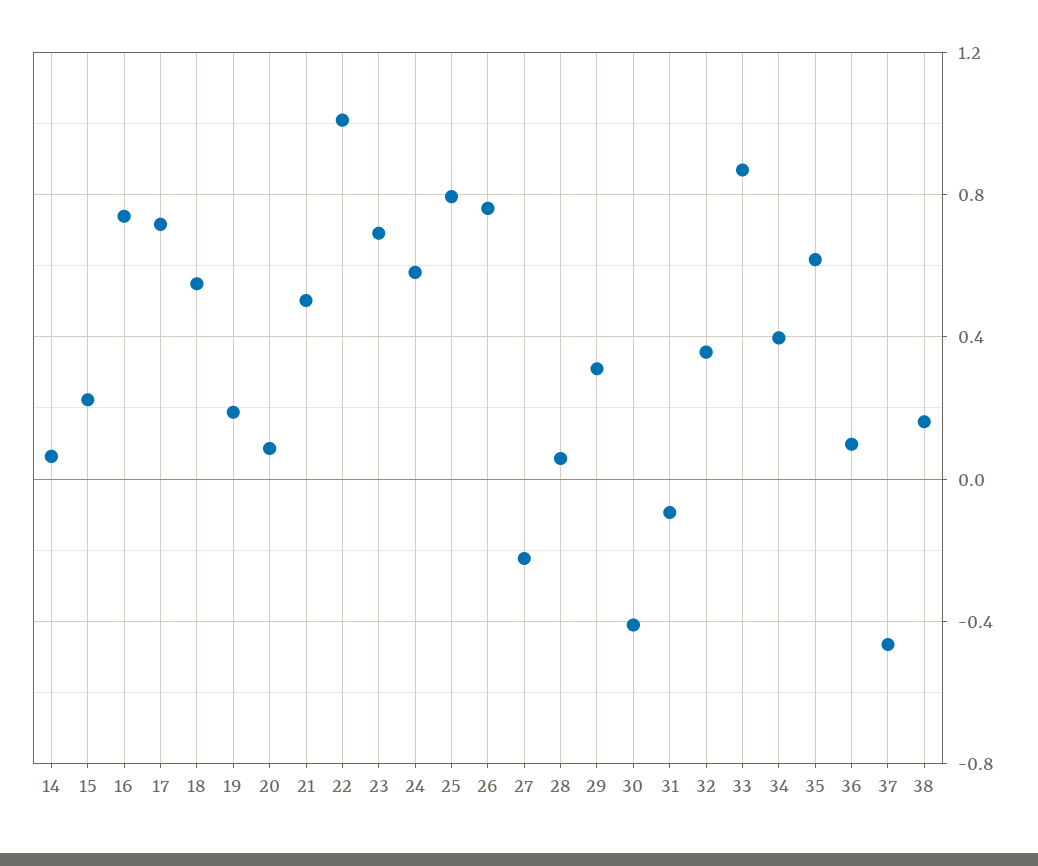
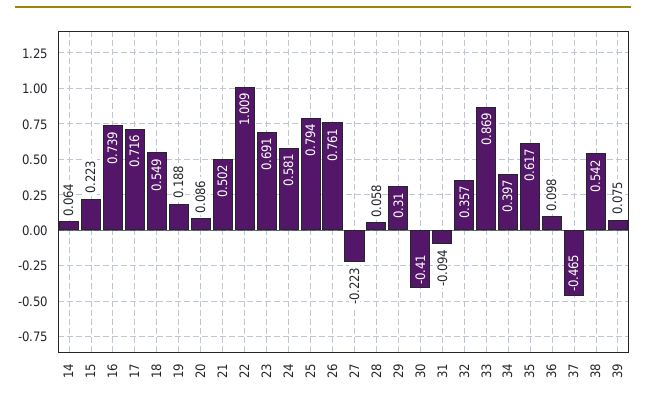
  {
    "14": 0.064,
    "15": 0.223,
    "16": 0.739,
    "17": 0.716,
    "18": 0.549,
    "19": 0.188,
    "20": 0.086,
    "21": 0.502,
    "22": 1.009,
    "23": 0.691,
    "24": 0.581,
    "25": 0.794,
    "26": 0.761,
    "27": -0.223,
    "28": 0.058,
    "29": 0.31,
    "30": -0.41,
    "31": -0.094,
    "32": 0.357,
    "33": 0.869,
    "34": 0.397,
    "35": 0.617,
    "36": 0.098,
    "37": -0.465,
-   "38": 0.15
+   "38": 0.542,
+   "39": 0.075
  }

